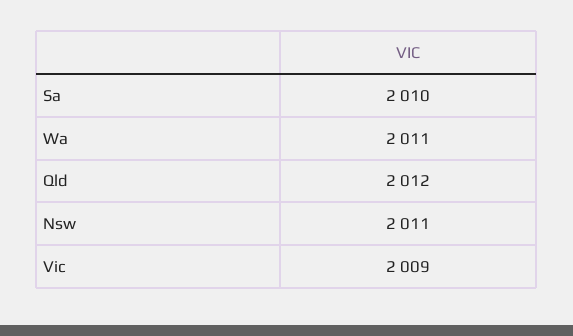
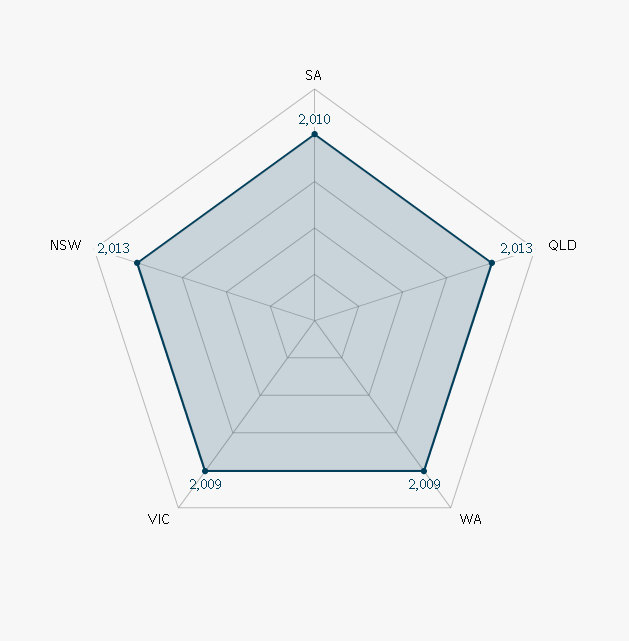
  {
    "Sa": 2010,
-   "Wa": 2011,
+   "Wa": 2009,
-   "Qld": 2012,
+   "Qld": 2013,
-   "Nsw": 2011,
+   "Nsw": 2013,
    "Vic": 2009
  }

